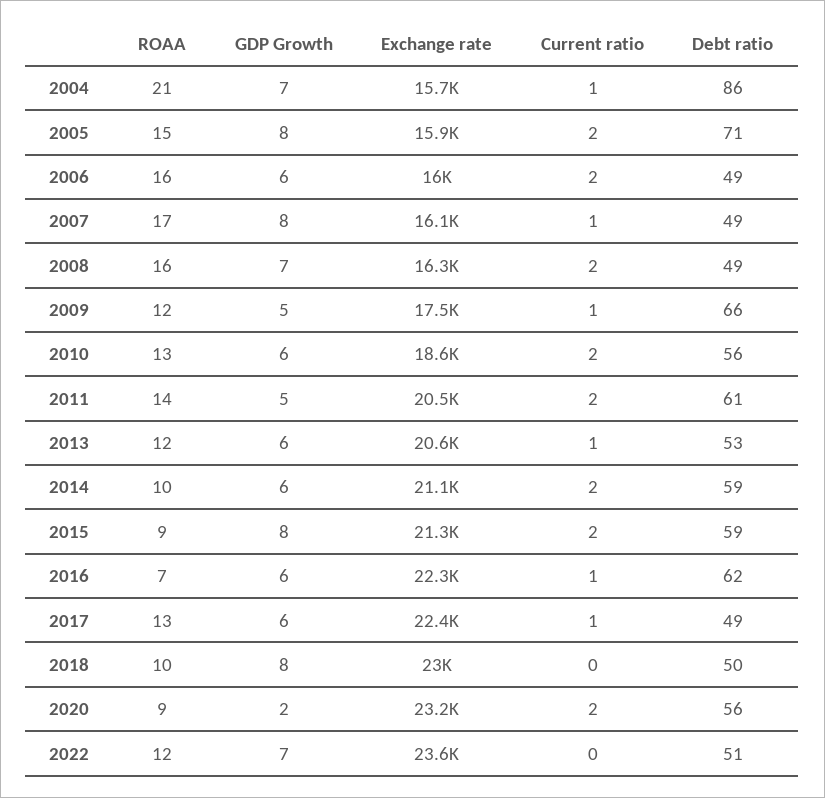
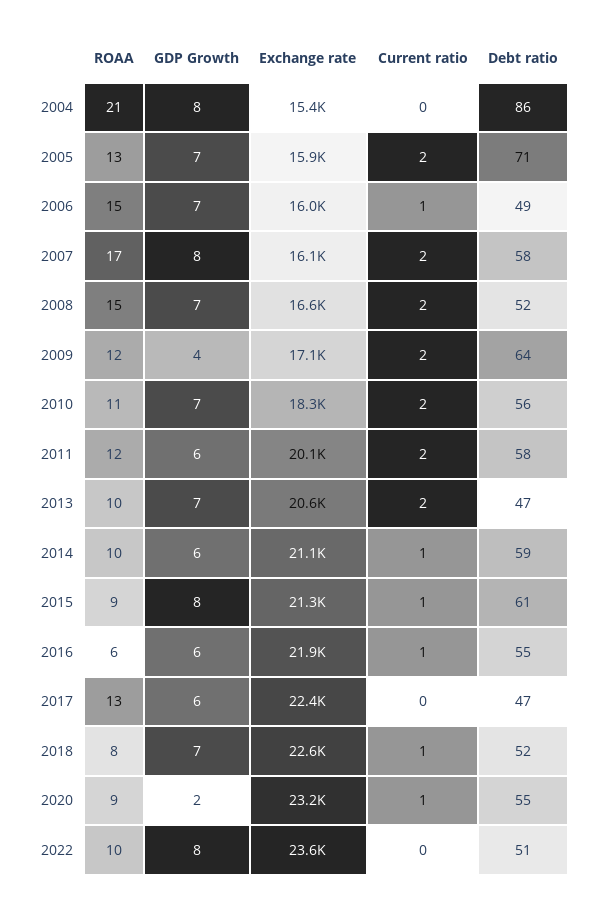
  {
    "ROAA": {
      "2004": 21,
-     "2005": 15,
+     "2005": 13,
-     "2006": 16,
+     "2006": 15,
      "2007": 17,
-     "2008": 16,
+     "2008": 15,
      "2009": 12,
-     "2010": 13,
+     "2010": 11,
-     "2011": 14,
+     "2011": 12,
-     "2013": 12,
+     "2013": 10,
      "2014": 10,
      "2015": 9,
-     "2016": 7,
+     "2016": 6,
      "2017": 13,
-     "2018": 10,
+     "2018": 8,
      "2020": 9,
-     "2022": 12
+     "2022": 10
    },
    "GDP Growth": {
-     "2004": 7,
+     "2004": 8,
-     "2005": 8,
+     "2005": 7,
-     "2006": 6,
+     "2006": 7,
      "2007": 8,
      "2008": 7,
-     "2009": 5,
+     "2009": 4,
-     "2010": 6,
+     "2010": 7,
-     "2011": 5,
+     "2011": 6,
-     "2013": 6,
+     "2013": 7,
      "2014": 6,
      "2015": 8,
      "2016": 6,
      "2017": 6,
-     "2018": 8,
+     "2018": 7,
      "2020": 2,
-     "2022": 7
+     "2022": 8
    },
    "Exchange rate": {
-     "2004": 15700,
+     "2004": 15400,
      "2005": 15900,
      "2006": 16000,
      "2007": 16100,
-     "2008": 16300,
+     "2008": 16600,
-     "2009": 17500,
+     "2009": 17100,
-     "2010": 18600,
+     "2010": 18300,
-     "2011": 20500,
+     "2011": 20100,
      "2013": 20600,
      "2014": 21100,
      "2015": 21300,
-     "2016": 22300,
+     "2016": 21900,
      "2017": 22400,
-     "2018": 23000,
+     "2018": 22600,
      "2020": 23200,
      "2022": 23600
    },
    "Current ratio": {
-     "2004": 1,
+     "2004": 0,
      "2005": 2,
-     "2006": 2,
+     "2006": 1,
-     "2007": 1,
+     "2007": 2,
      "2008": 2,
-     "2009": 1,
+     "2009": 2,
      "2010": 2,
      "2011": 2,
-     "2013": 1,
+     "2013": 2,
-     "2014": 2,
+     "2014": 1,
-     "2015": 2,
+     "2015": 1,
      "2016": 1,
-     "2017": 1,
+     "2017": 0,
-     "2018": 0,
+     "2018": 1,
-     "2020": 2,
+     "2020": 1,
      "2022": 0
    },
    "Debt ratio": {
      "2004": 86,
      "2005": 71,
      "2006": 49,
-     "2007": 49,
+     "2007": 58,
-     "2008": 49,
+     "2008": 52,
-     "2009": 66,
+     "2009": 64,
      "2010": 56,
-     "2011": 61,
+     "2011": 58,
-     "2013": 53,
+     "2013": 47,
      "2014": 59,
-     "2015": 59,
+     "2015": 61,
-     "2016": 62,
+     "2016": 55,
-     "2017": 49,
+     "2017": 47,
-     "2018": 50,
+     "2018": 52,
-     "2020": 56,
+     "2020": 55,
      "2022": 51
    }
  }

